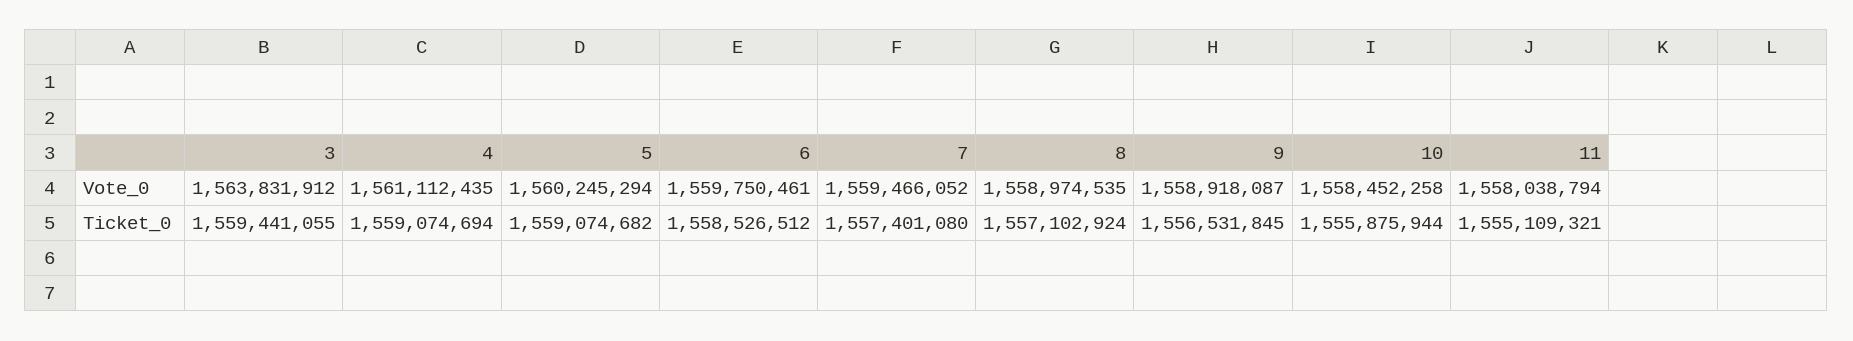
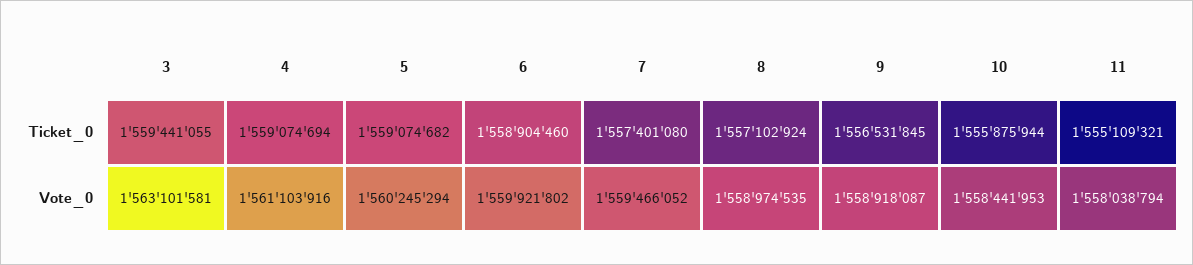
  {
    "3": {
-     "Vote_0": 1563831912,
+     "Vote_0": 1563101581,
      "Ticket_0": 1559441055
    },
    "4": {
-     "Vote_0": 1561112435,
+     "Vote_0": 1561103916,
      "Ticket_0": 1559074694
    },
    "5": {
      "Vote_0": 1560245294,
      "Ticket_0": 1559074682
    },
    "6": {
-     "Vote_0": 1559750461,
+     "Vote_0": 1559921802,
-     "Ticket_0": 1558526512
+     "Ticket_0": 1558904460
    },
    "7": {
      "Vote_0": 1559466052,
      "Ticket_0": 1557401080
    },
    "8": {
      "Vote_0": 1558974535,
      "Ticket_0": 1557102924
    },
    "9": {
      "Vote_0": 1558918087,
      "Ticket_0": 1556531845
    },
    "10": {
-     "Vote_0": 1558452258,
+     "Vote_0": 1558441953,
      "Ticket_0": 1555875944
    },
    "11": {
      "Vote_0": 1558038794,
      "Ticket_0": 1555109321
    }
  }

